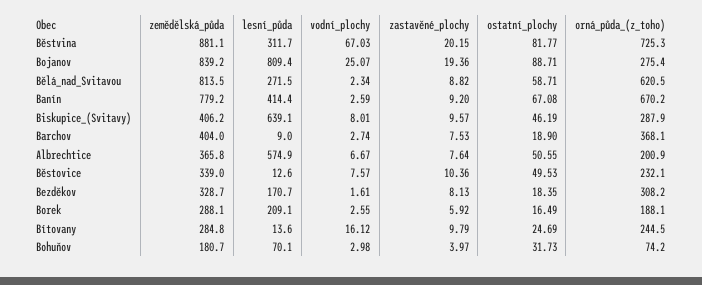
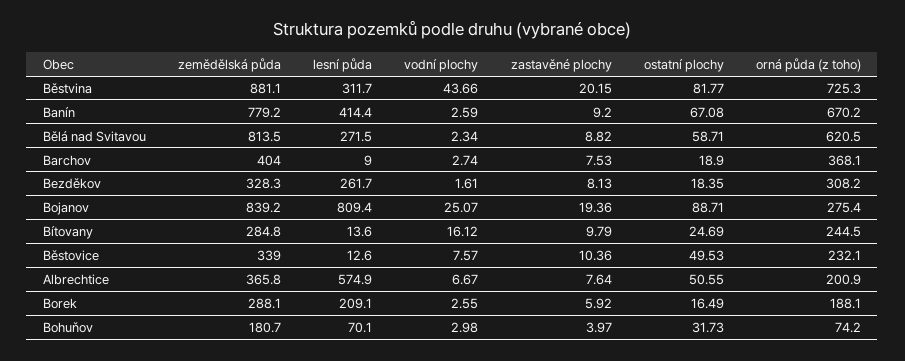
  {
    "zemědělská_půda": {
      "Běstvina": 881.1,
      "Bojanov": 839.2,
      "Bělá_nad_Svitavou": 813.5,
      "Banín": 779.2,
-     "Biskupice_(Svitavy)": 406.2,
      "Barchov": 404,
      "Albrechtice": 365.8,
      "Běstovice": 339,
-     "Bezděkov": 328.7,
+     "Bezděkov": 328.3,
      "Borek": 288.1,
      "Bítovany": 284.8,
      "Bohuňov": 180.7
    },
    "lesní_půda": {
      "Běstvina": 311.7,
      "Bojanov": 809.4,
      "Bělá_nad_Svitavou": 271.5,
      "Banín": 414.4,
-     "Biskupice_(Svitavy)": 639.1,
      "Barchov": 9,
      "Albrechtice": 574.9,
      "Běstovice": 12.6,
-     "Bezděkov": 170.7,
+     "Bezděkov": 261.7,
      "Borek": 209.1,
      "Bítovany": 13.6,
      "Bohuňov": 70.1
    },
    "vodní_plochy": {
-     "Běstvina": 67.03,
+     "Běstvina": 43.66,
      "Bojanov": 25.07,
      "Bělá_nad_Svitavou": 2.34,
      "Banín": 2.59,
-     "Biskupice_(Svitavy)": 8.01,
      "Barchov": 2.74,
      "Albrechtice": 6.67,
      "Běstovice": 7.57,
      "Bezděkov": 1.61,
      "Borek": 2.55,
      "Bítovany": 16.12,
      "Bohuňov": 2.98
    },
    "zastavěné_plochy": {
      "Běstvina": 20.15,
      "Bojanov": 19.36,
      "Bělá_nad_Svitavou": 8.82,
      "Banín": 9.2,
-     "Biskupice_(Svitavy)": 9.57,
      "Barchov": 7.53,
      "Albrechtice": 7.64,
      "Běstovice": 10.36,
      "Bezděkov": 8.13,
      "Borek": 5.92,
      "Bítovany": 9.79,
      "Bohuňov": 3.97
    },
    "ostatní_plochy": {
      "Běstvina": 81.77,
      "Bojanov": 88.71,
      "Bělá_nad_Svitavou": 58.71,
      "Banín": 67.08,
-     "Biskupice_(Svitavy)": 46.19,
      "Barchov": 18.9,
      "Albrechtice": 50.55,
      "Běstovice": 49.53,
      "Bezděkov": 18.35,
      "Borek": 16.49,
      "Bítovany": 24.69,
      "Bohuňov": 31.73
    },
    "orná_půda_(z_toho)": {
      "Běstvina": 725.3,
      "Bojanov": 275.4,
      "Bělá_nad_Svitavou": 620.5,
      "Banín": 670.2,
-     "Biskupice_(Svitavy)": 287.9,
      "Barchov": 368.1,
      "Albrechtice": 200.9,
      "Běstovice": 232.1,
      "Bezděkov": 308.2,
      "Borek": 188.1,
      "Bítovany": 244.5,
      "Bohuňov": 74.2
    }
  }

